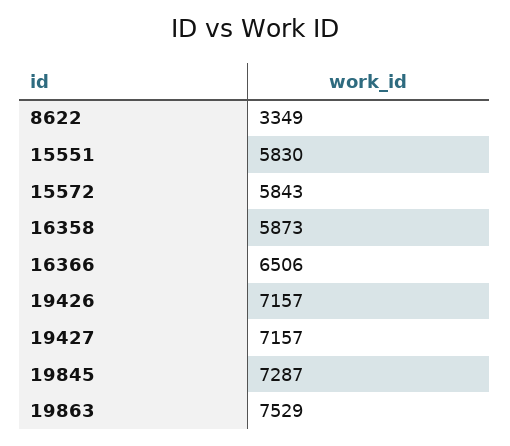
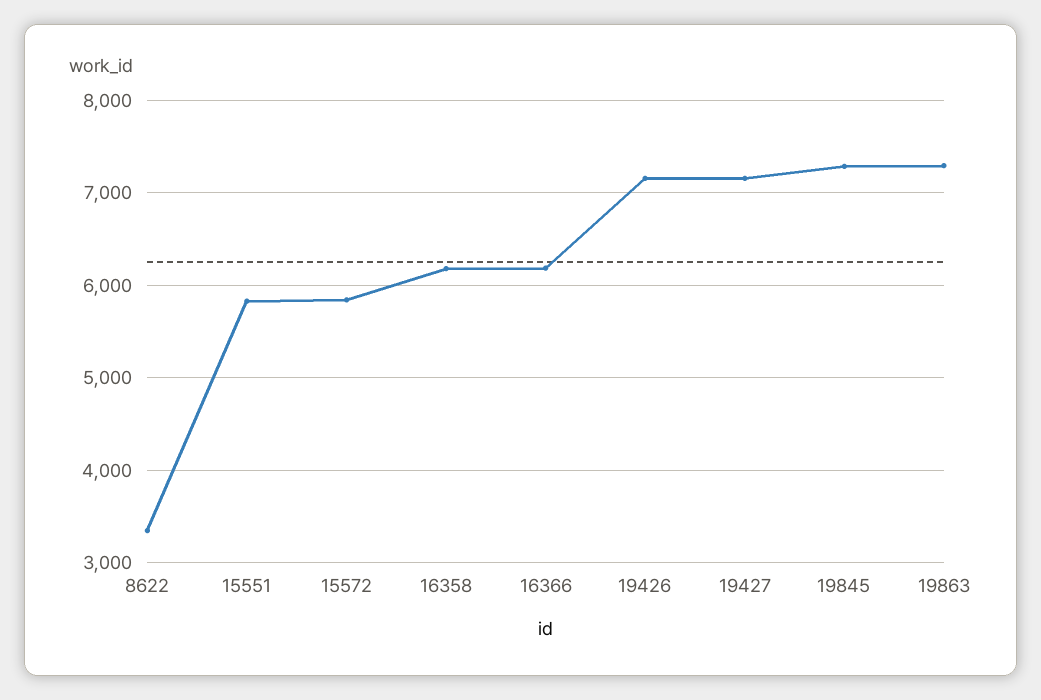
  {
    "8622": 3349,
    "15551": 5830,
    "15572": 5843,
-   "16358": 5873,
+   "16358": 6200,
-   "16366": 6506,
+   "16366": 6200,
    "19426": 7157,
    "19427": 7157,
    "19845": 7287,
-   "19863": 7529
+   "19863": 7300
  }

